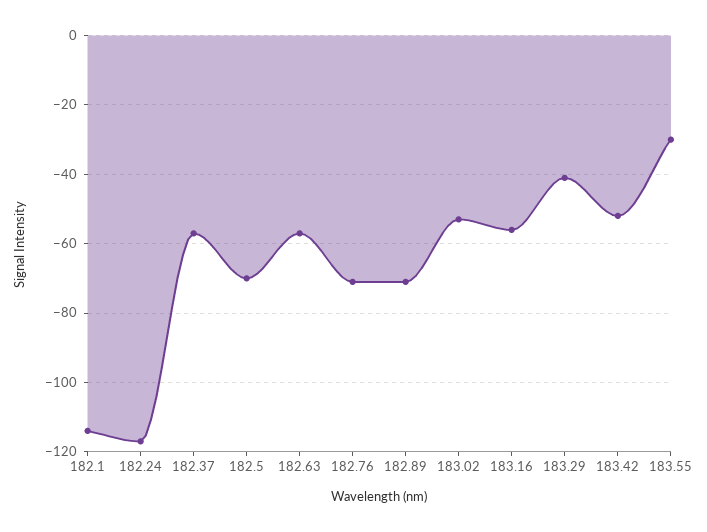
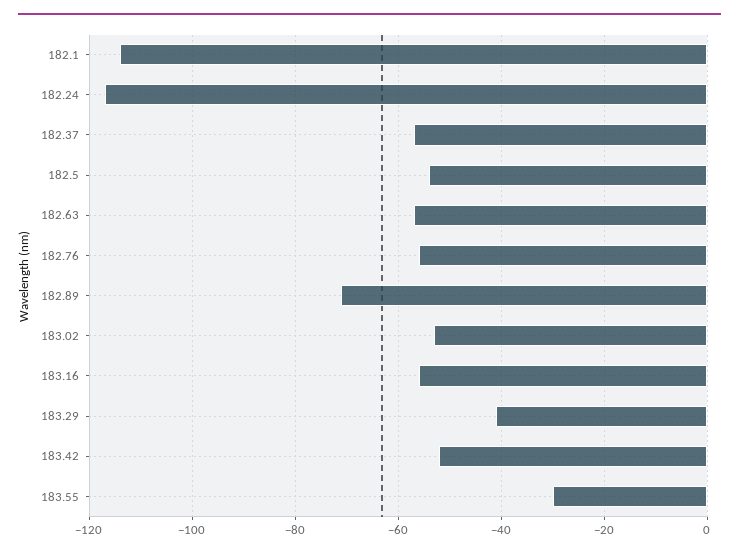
  {
    "182.1": -115,
    "182.24": -115,
    "182.37": -55,
-   "182.5": -70,
+   "182.5": -55,
    "182.63": -55,
-   "182.76": -70,
+   "182.76": -55,
    "182.89": -70,
    "183.02": -55,
    "183.16": -55,
    "183.29": -40,
    "183.42": -50,
    "183.55": -30
  }

